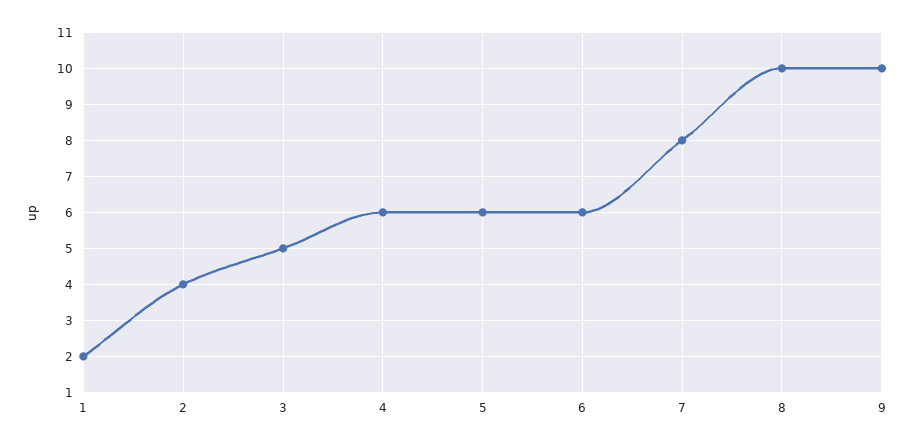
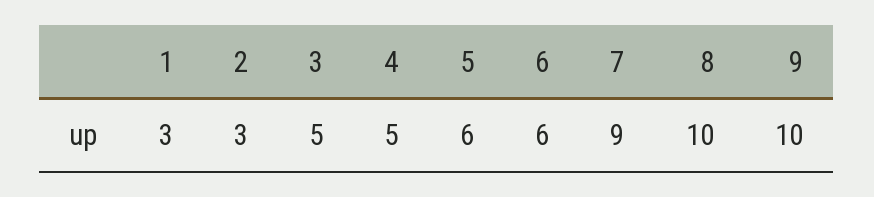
  {
-   "1": 2,
+   "1": 3,
-   "2": 4,
+   "2": 3,
    "3": 5,
-   "4": 6,
+   "4": 5,
    "5": 6,
    "6": 6,
-   "7": 8,
+   "7": 9,
    "8": 10,
    "9": 10
  }

